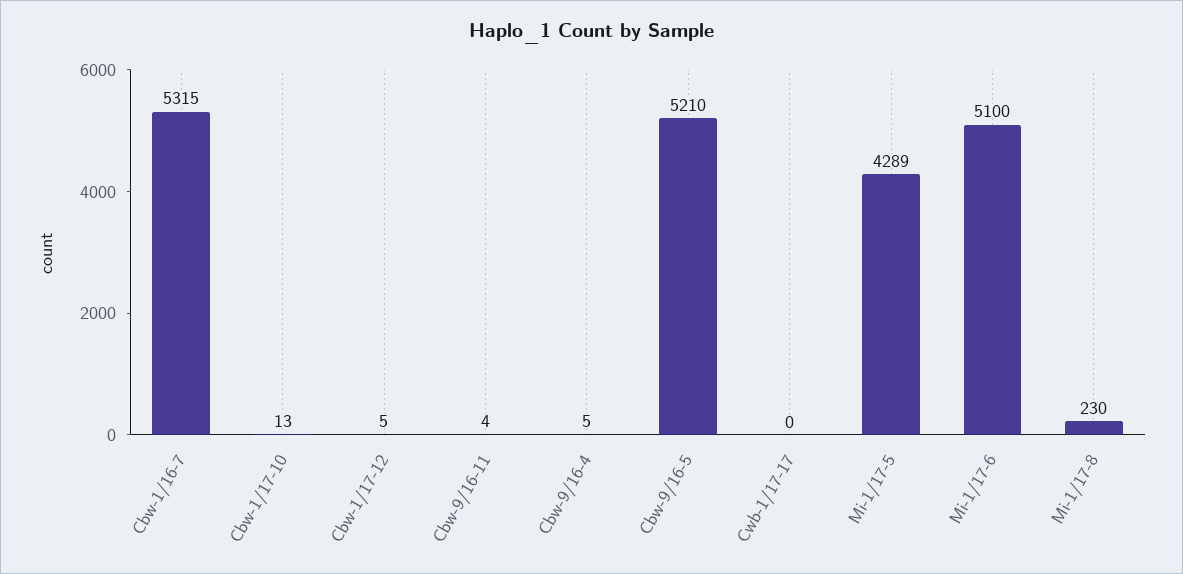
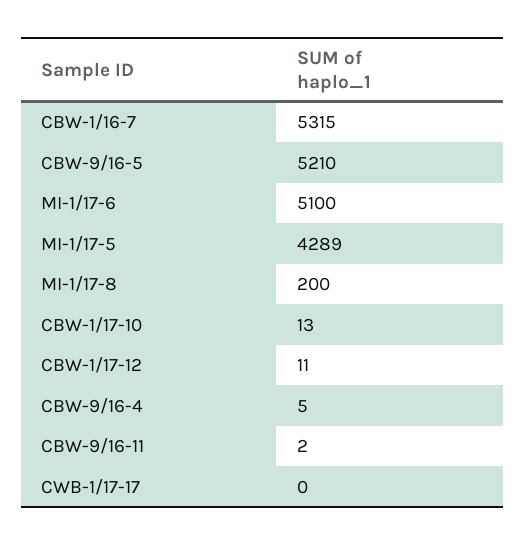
  {
    "Cbw-1/16-7": 5315,
    "Cbw-1/17-10": 13,
-   "Cbw-1/17-12": 5,
+   "Cbw-1/17-12": 11,
-   "Cbw-9/16-11": 4,
+   "Cbw-9/16-11": 2,
    "Cbw-9/16-4": 5,
    "Cbw-9/16-5": 5210,
    "Cwb-1/17-17": 0,
    "Mi-1/17-5": 4289,
    "Mi-1/17-6": 5100,
-   "Mi-1/17-8": 230
+   "Mi-1/17-8": 200
  }

